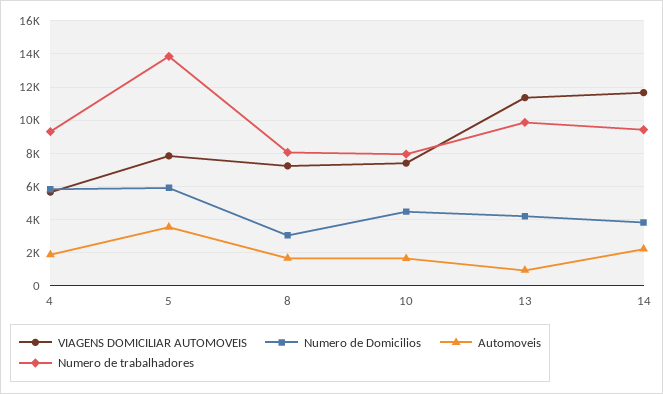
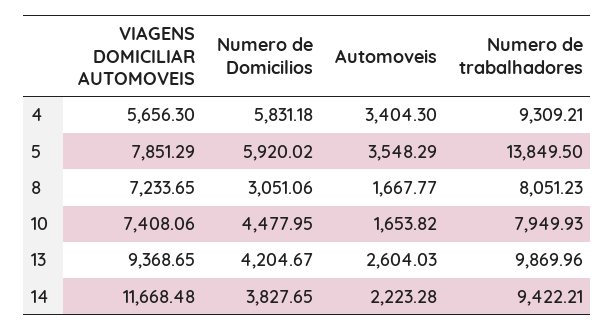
  {
    "VIAGENS DOMICILIAR AUTOMOVEIS": {
      "4": 5656.3,
      "5": 7851.29,
      "8": 7233.65,
      "10": 7408.06,
-     "13": 11500,
+     "13": 9368.65,
      "14": 11668.48
    },
    "Numero de Domicilios": {
      "4": 5831.18,
      "5": 5920.02,
      "8": 3051.06,
      "10": 4477.95,
      "13": 4204.67,
      "14": 3827.65
    },
    "Automoveis": {
-     "4": 2000,
+     "4": 3404.3,
      "5": 3548.29,
      "8": 1667.77,
      "10": 1653.82,
-     "13": 1000,
+     "13": 2604.03,
      "14": 2223.28
    },
    "Numero de trabalhadores": {
      "4": 9309.21,
      "5": 13849.5,
      "8": 8051.23,
      "10": 7949.93,
      "13": 9869.96,
      "14": 9422.21
    }
  }

